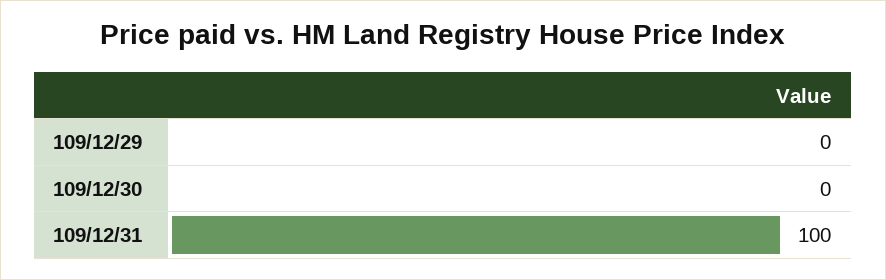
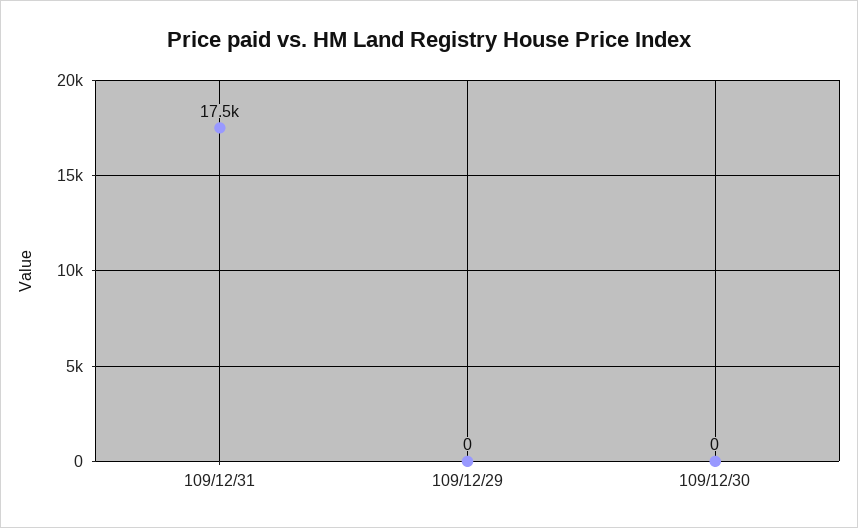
  {
    "109/12/29": 0,
    "109/12/30": 0,
-   "109/12/31": 100
+   "109/12/31": 17500
  }

